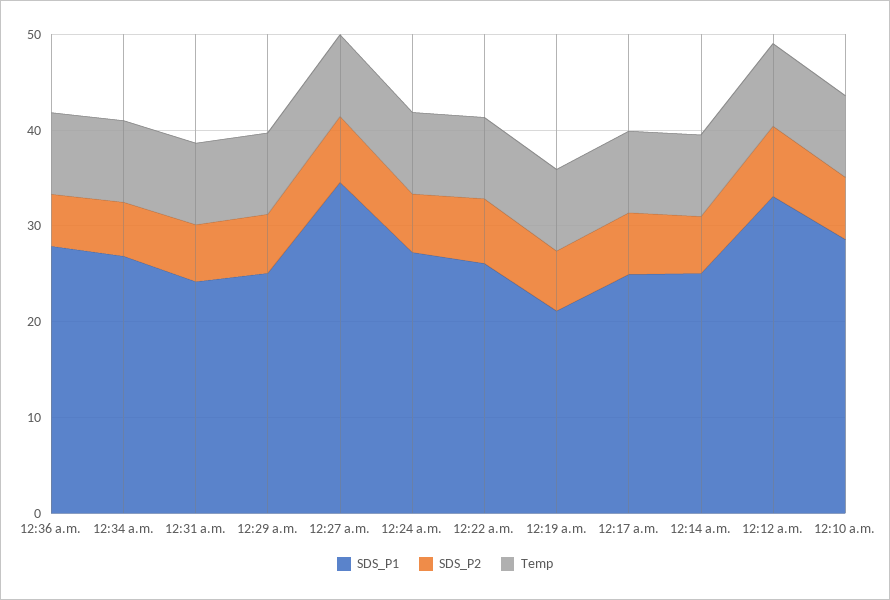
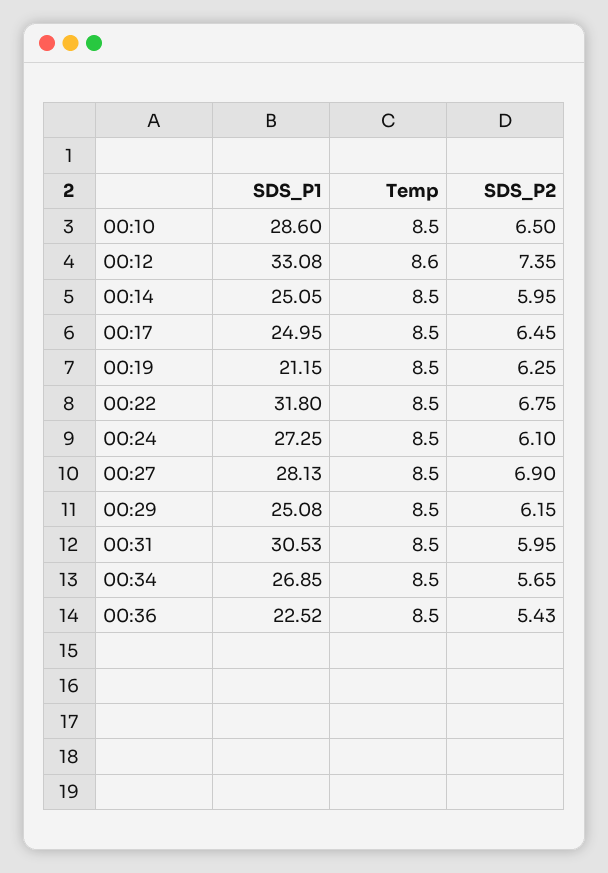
  {
    "SDS_P1": {
-     "12:36 a.m.": 28,
+     "12:36 a.m.": 22.52,
      "12:34 a.m.": 26.85,
-     "12:31 a.m.": 24,
+     "12:31 a.m.": 30.53,
      "12:29 a.m.": 25.08,
-     "12:27 a.m.": 34,
+     "12:27 a.m.": 28.13,
      "12:24 a.m.": 27.25,
-     "12:22 a.m.": 26,
+     "12:22 a.m.": 31.8,
      "12:19 a.m.": 21.15,
      "12:17 a.m.": 24.95,
      "12:14 a.m.": 25.05,
      "12:12 a.m.": 33.08,
      "12:10 a.m.": 28.6
    },
    "SDS_P2": {
      "12:36 a.m.": 5.43,
      "12:34 a.m.": 5.65,
      "12:31 a.m.": 5.95,
      "12:29 a.m.": 6.15,
      "12:27 a.m.": 6.9,
      "12:24 a.m.": 6.1,
      "12:22 a.m.": 6.75,
      "12:19 a.m.": 6.25,
      "12:17 a.m.": 6.45,
      "12:14 a.m.": 5.95,
      "12:12 a.m.": 7.35,
      "12:10 a.m.": 6.5
    },
    "Temp": {
      "12:36 a.m.": 8.5,
      "12:34 a.m.": 8.5,
      "12:31 a.m.": 8.5,
      "12:29 a.m.": 8.5,
      "12:27 a.m.": 8.5,
      "12:24 a.m.": 8.5,
      "12:22 a.m.": 8.5,
      "12:19 a.m.": 8.5,
      "12:17 a.m.": 8.5,
      "12:14 a.m.": 8.5,
      "12:12 a.m.": 8.6,
      "12:10 a.m.": 8.5
    }
  }

